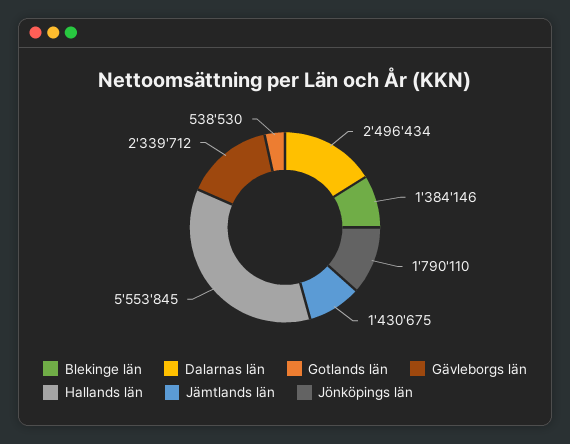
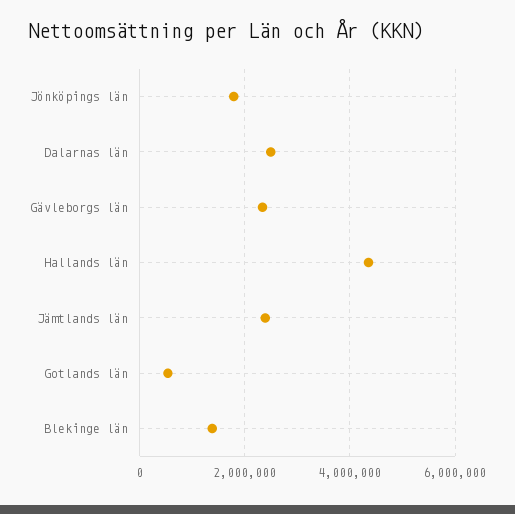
  {
    "Blekinge län": 1384146,
    "Dalarnas län": 2496434,
    "Gotlands län": 538530,
    "Gävleborgs län": 2339712,
-   "Hallands län": 5553845,
+   "Hallands län": 4400000,
-   "Jämtlands län": 1430675,
+   "Jämtlands län": 2400000,
    "Jönköpings län": 1790110
  }

